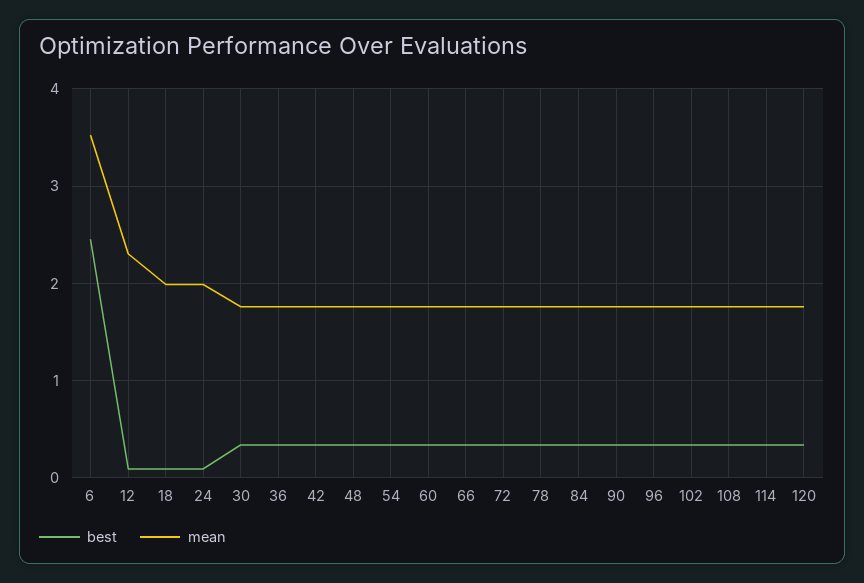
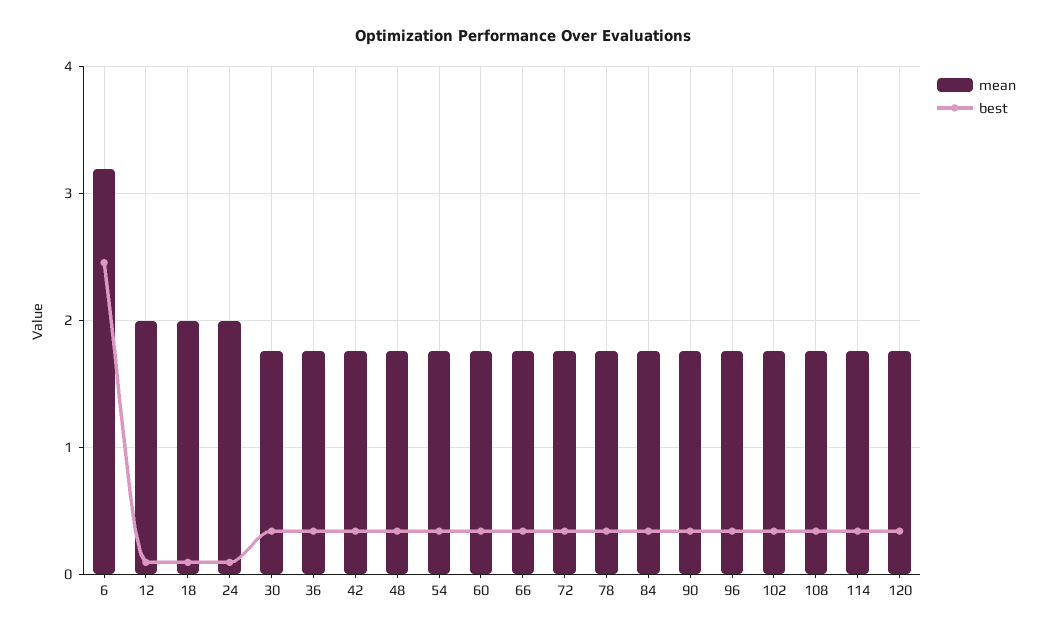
  {
    "best": {
      "6": 2.5,
      "12": 0.1,
      "18": 0.1,
      "24": 0.1,
      "30": 0.3,
      "36": 0.3,
      "42": 0.3,
      "48": 0.3,
      "54": 0.3,
      "60": 0.3,
      "66": 0.3,
      "72": 0.3,
      "78": 0.3,
      "84": 0.3,
      "90": 0.3,
      "96": 0.3,
      "102": 0.3,
      "108": 0.3,
      "114": 0.3,
      "120": 0.3
    },
    "mean": {
-     "6": 3.5,
+     "6": 3.2,
-     "12": 2.3,
+     "12": 2,
      "18": 2,
      "24": 2,
      "30": 1.8,
      "36": 1.8,
      "42": 1.8,
      "48": 1.8,
      "54": 1.8,
      "60": 1.8,
      "66": 1.8,
      "72": 1.8,
      "78": 1.8,
      "84": 1.8,
      "90": 1.8,
      "96": 1.8,
      "102": 1.8,
      "108": 1.8,
      "114": 1.8,
      "120": 1.8
    }
  }

